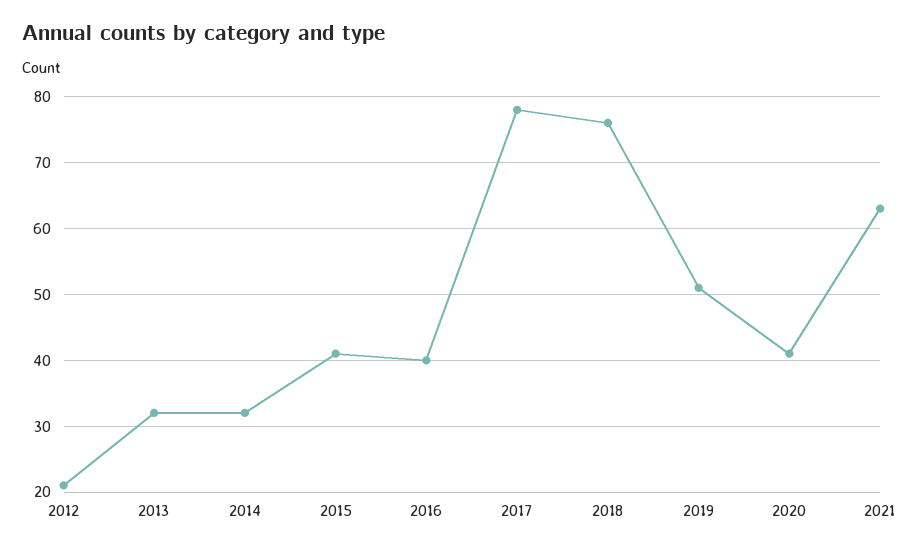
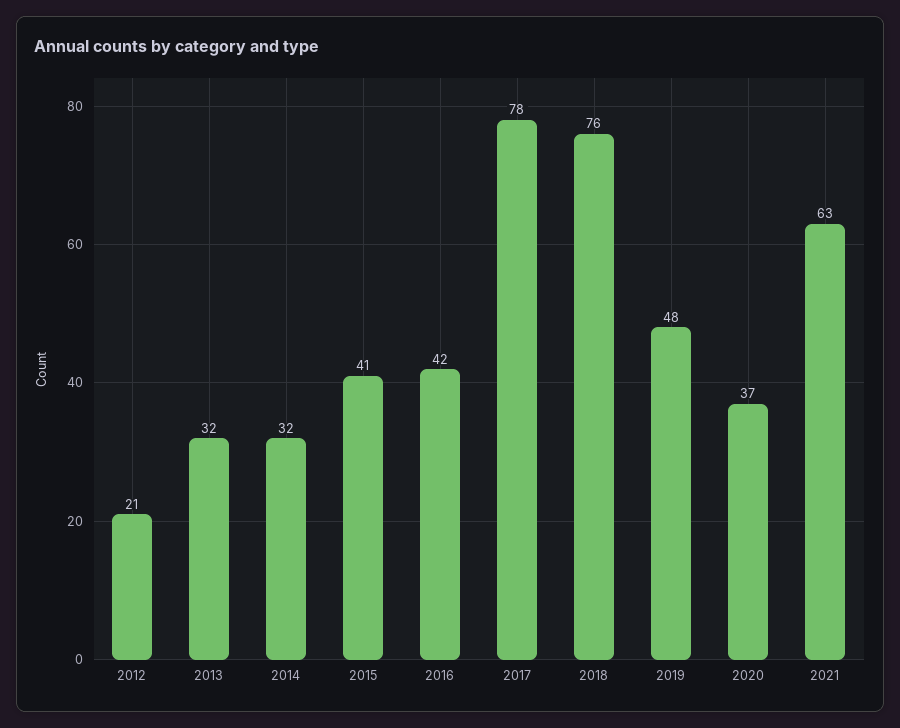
  {
    "2012": 21,
    "2013": 32,
    "2014": 32,
    "2015": 41,
-   "2016": 40,
+   "2016": 42,
    "2017": 78,
    "2018": 76,
-   "2019": 51,
+   "2019": 48,
-   "2020": 41,
+   "2020": 37,
    "2021": 63
  }

